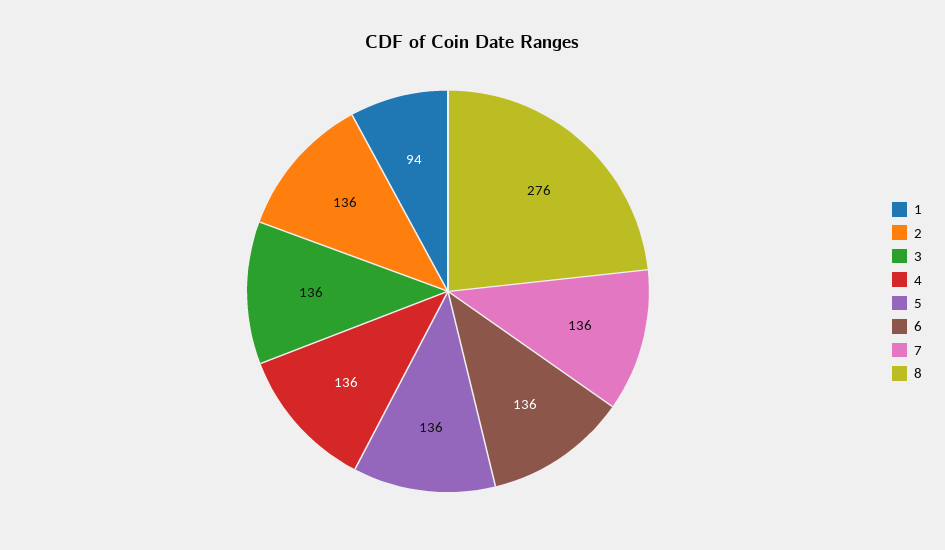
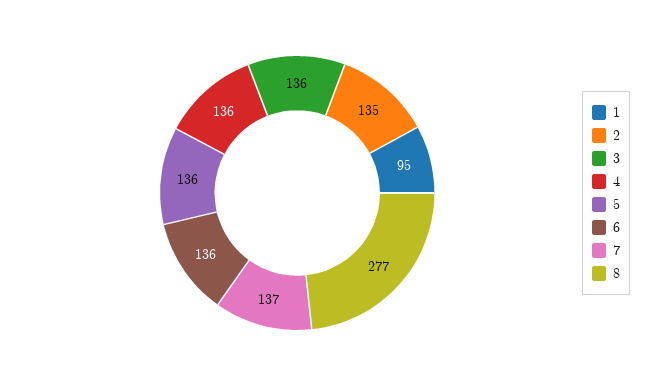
  {
-   "1": 94,
+   "1": 95,
-   "2": 136,
+   "2": 135,
    "3": 136,
    "4": 136,
    "5": 136,
    "6": 136,
-   "7": 136,
+   "7": 137,
-   "8": 276
+   "8": 277
  }

